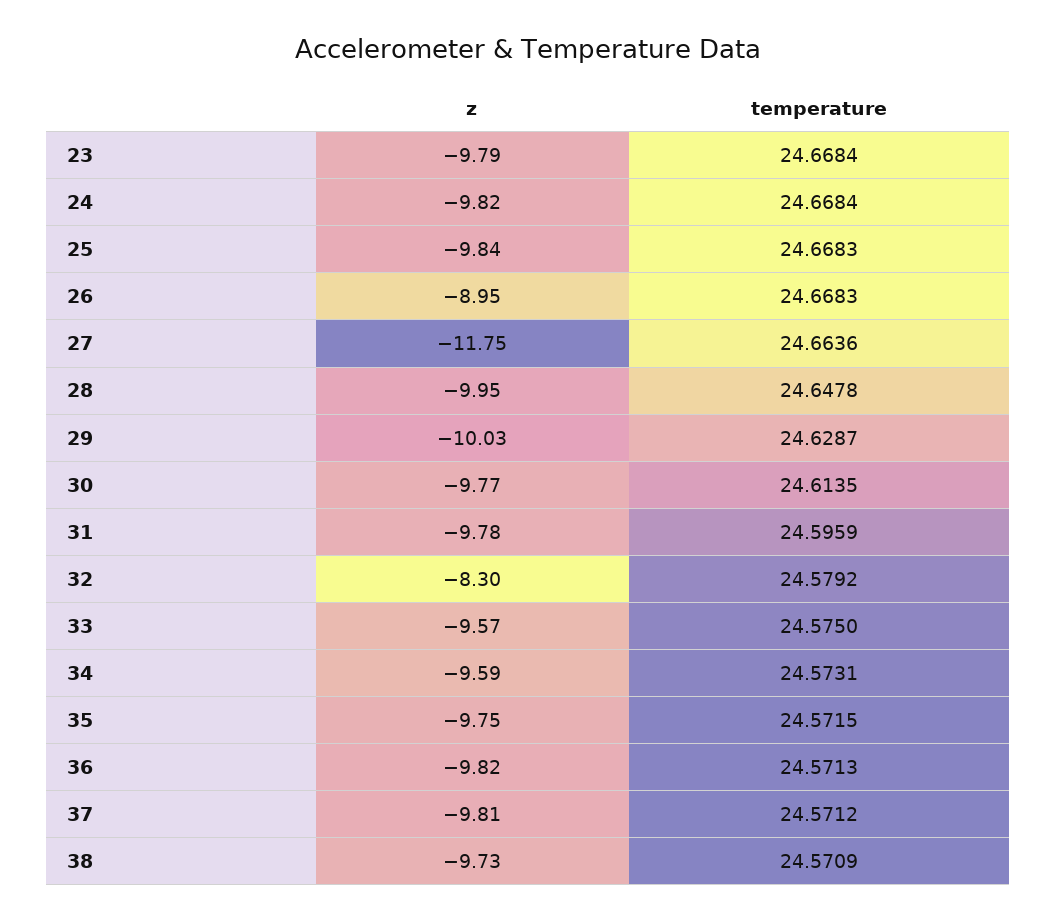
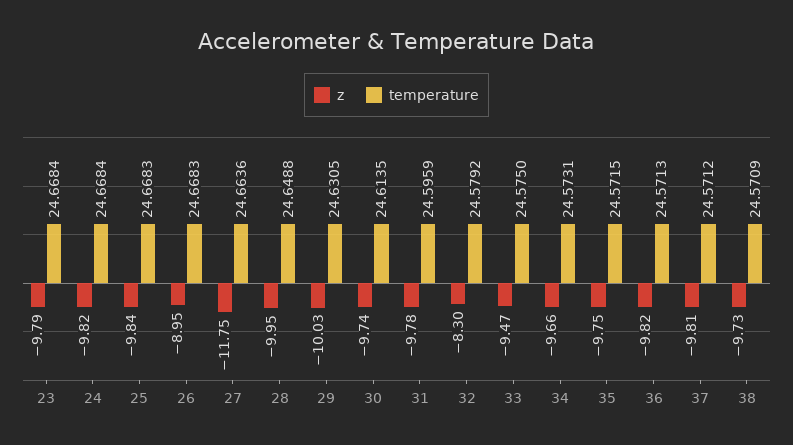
  {
    "z": {
      "23": -9.79,
      "24": -9.82,
      "25": -9.84,
      "26": -8.95,
      "27": -11.75,
      "28": -9.95,
      "29": -10.03,
-     "30": -9.77,
+     "30": -9.74,
      "31": -9.78,
      "32": -8.3,
-     "33": -9.57,
+     "33": -9.47,
-     "34": -9.59,
+     "34": -9.66,
      "35": -9.75,
      "36": -9.82,
      "37": -9.81,
      "38": -9.73
    },
    "temperature": {
      "23": 24.6684,
      "24": 24.6684,
      "25": 24.6683,
      "26": 24.6683,
      "27": 24.6636,
-     "28": 24.6478,
+     "28": 24.6488,
-     "29": 24.6287,
+     "29": 24.6305,
      "30": 24.6135,
      "31": 24.5959,
      "32": 24.5792,
      "33": 24.575,
      "34": 24.5731,
      "35": 24.5715,
      "36": 24.5713,
      "37": 24.5712,
      "38": 24.5709
    }
  }

